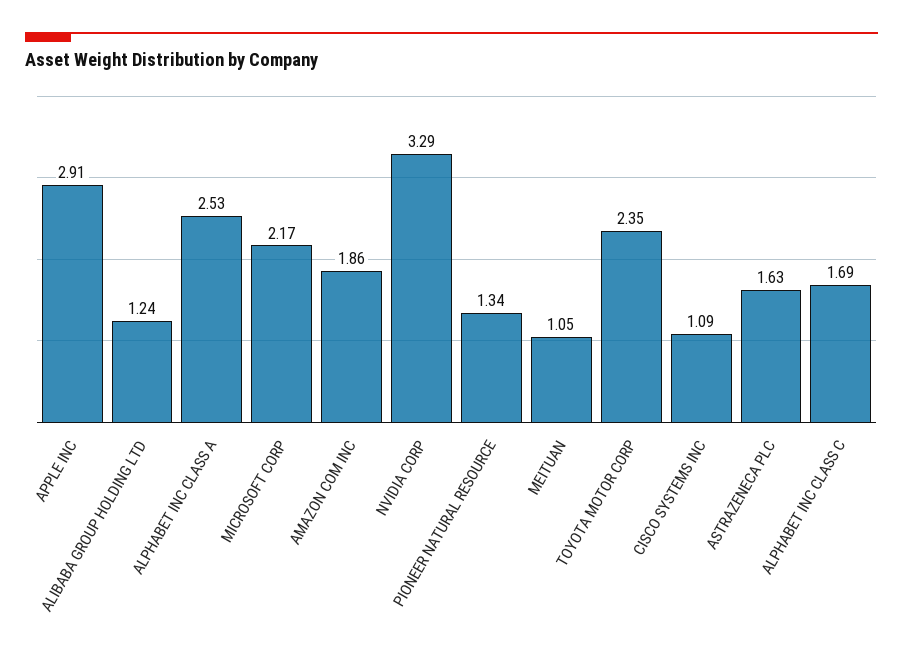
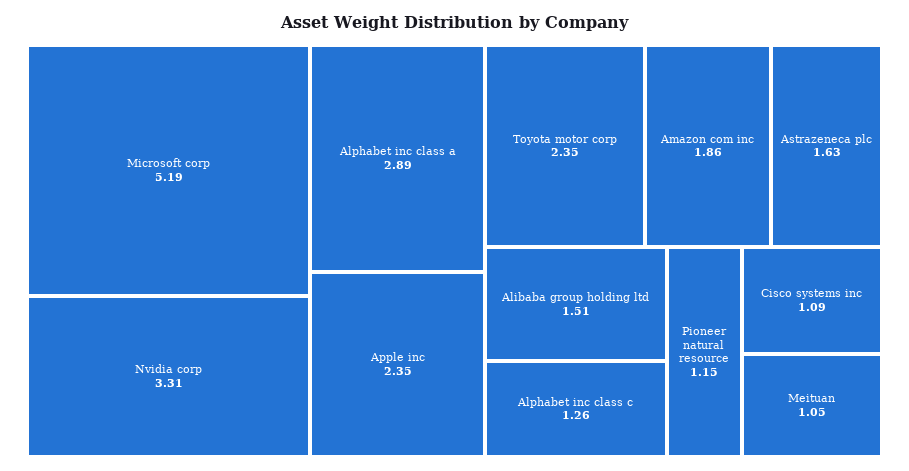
  {
-   "APPLE INC": 2.91,
+   "APPLE INC": 2.35,
-   "ALIBABA GROUP HOLDING LTD": 1.24,
+   "ALIBABA GROUP HOLDING LTD": 1.51,
-   "ALPHABET INC CLASS A": 2.53,
+   "ALPHABET INC CLASS A": 2.89,
-   "MICROSOFT CORP": 2.17,
+   "MICROSOFT CORP": 5.19,
    "AMAZON COM INC": 1.86,
-   "NVIDIA CORP": 3.29,
+   "NVIDIA CORP": 3.31,
-   "PIONEER NATURAL RESOURCE": 1.34,
+   "PIONEER NATURAL RESOURCE": 1.15,
    "MEITUAN": 1.05,
    "TOYOTA MOTOR CORP": 2.35,
    "CISCO SYSTEMS INC": 1.09,
    "ASTRAZENECA PLC": 1.63,
-   "ALPHABET INC CLASS C": 1.69
+   "ALPHABET INC CLASS C": 1.26
  }

